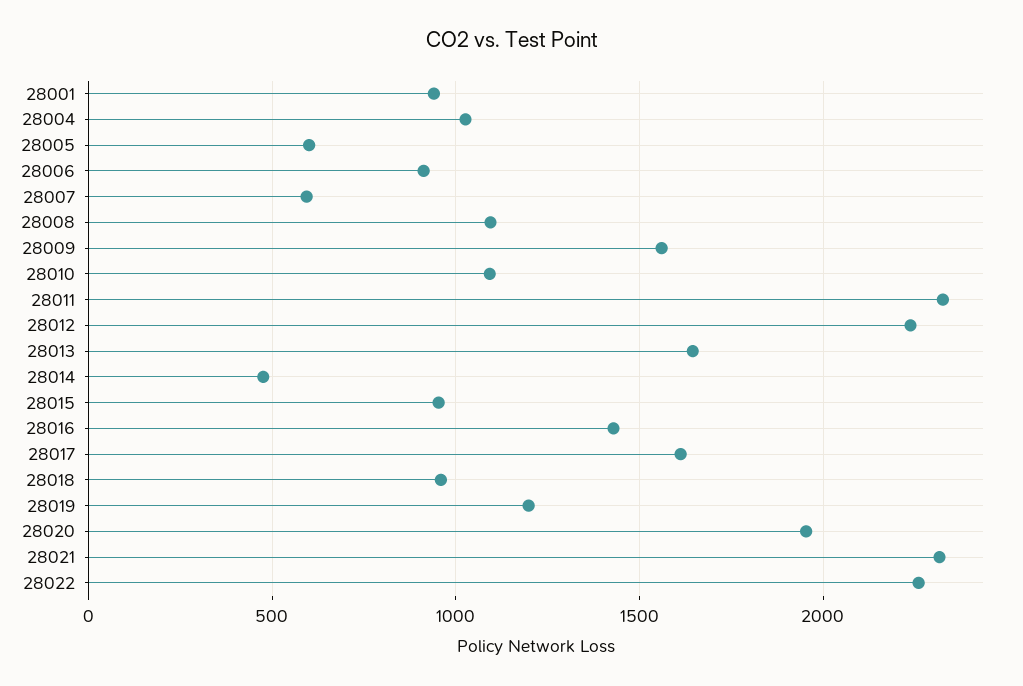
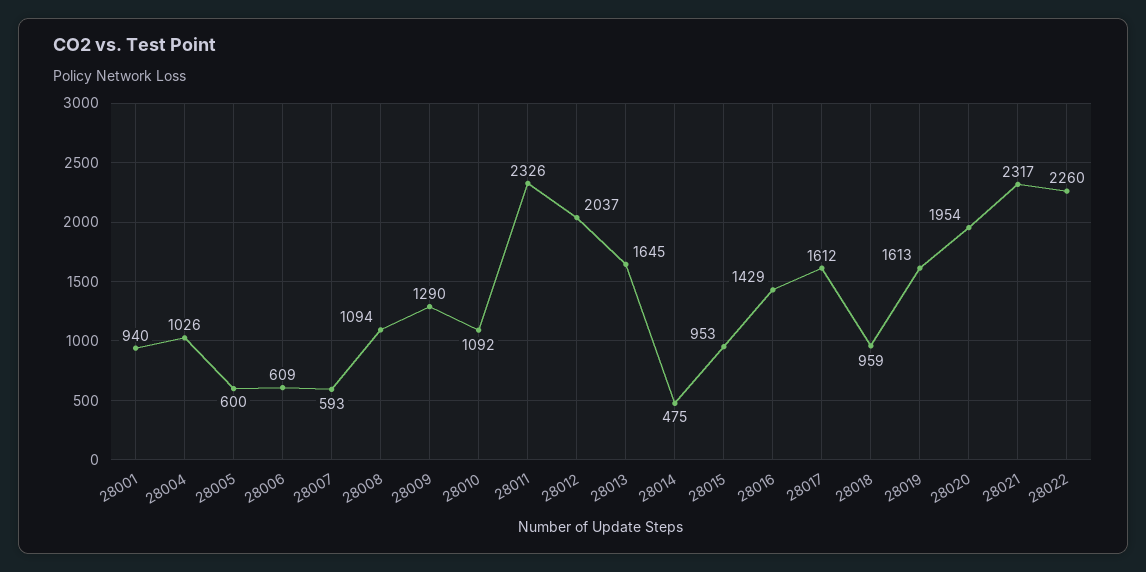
  {
    "28001": 940,
    "28004": 1026,
    "28005": 600,
-   "28006": 900,
+   "28006": 609,
    "28007": 593,
    "28008": 1094,
-   "28009": 1550,
+   "28009": 1290,
    "28010": 1092,
    "28011": 2326,
-   "28012": 2250,
+   "28012": 2037,
    "28013": 1645,
    "28014": 475,
    "28015": 953,
    "28016": 1429,
    "28017": 1612,
    "28018": 959,
-   "28019": 1200,
+   "28019": 1613,
    "28020": 1954,
    "28021": 2317,
    "28022": 2260
  }

